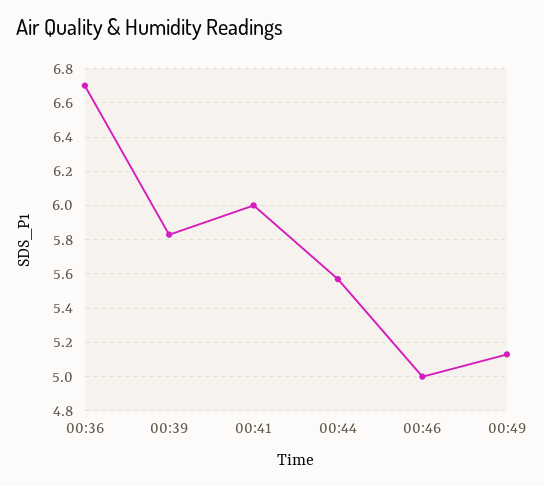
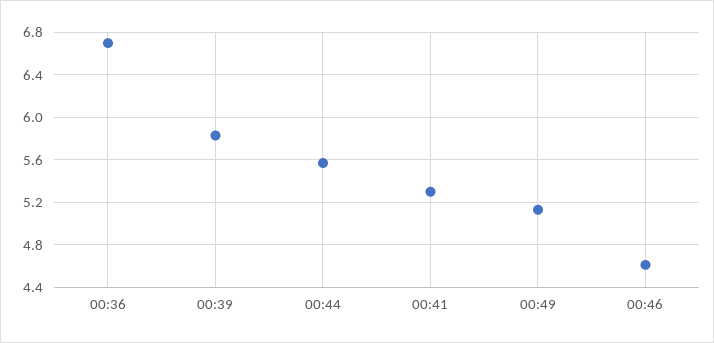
  {
    "00:36": 6.7,
    "00:39": 5.85,
-   "00:41": 6,
+   "00:41": 5.3,
    "00:44": 5.55,
-   "00:46": 5,
+   "00:46": 4.6,
    "00:49": 5.15
  }

